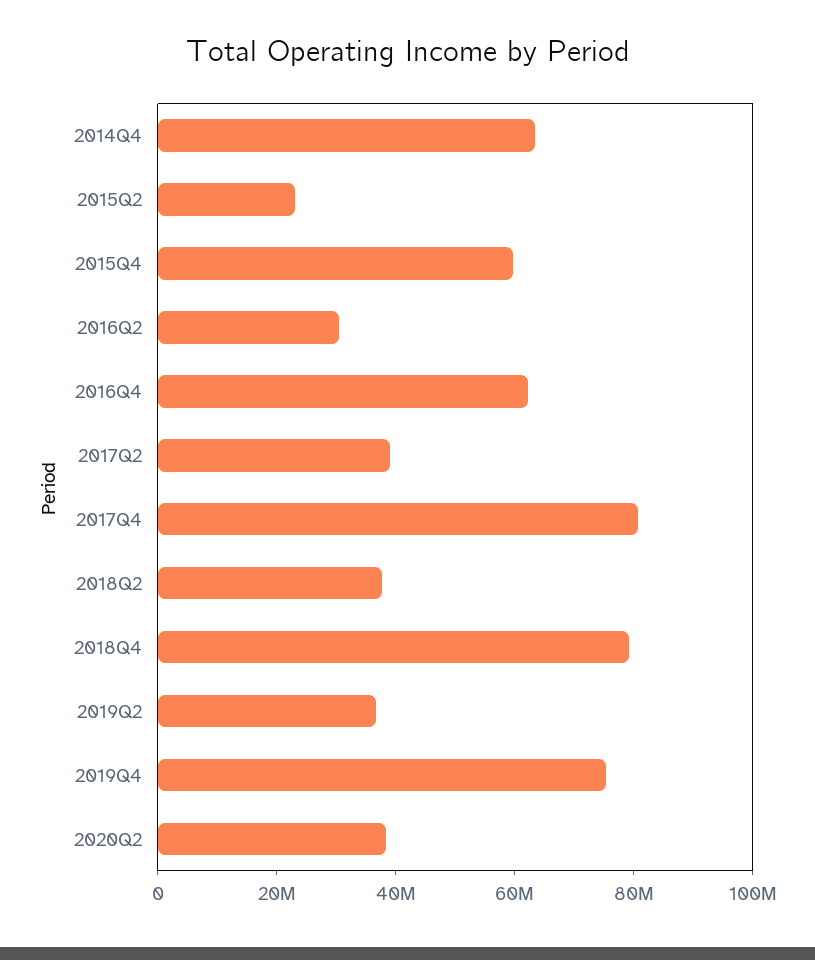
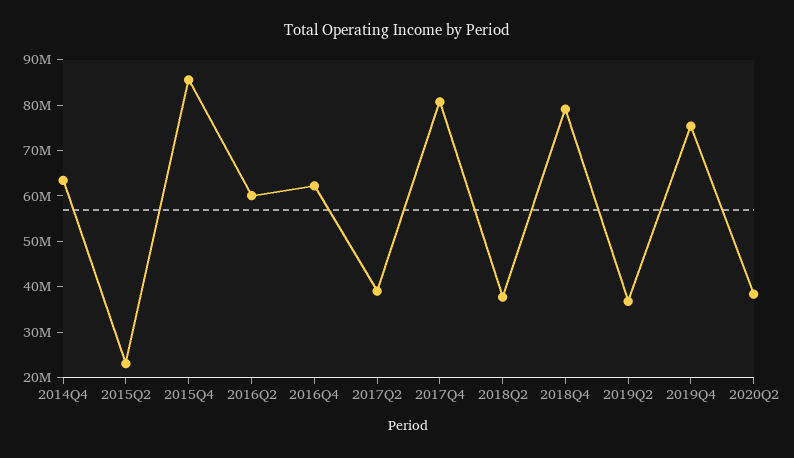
  {
    "2014Q4": 64000000,
    "2015Q2": 24000000,
-   "2015Q4": 60000000,
+   "2015Q4": 86000000,
-   "2016Q2": 30000000,
+   "2016Q2": 60000000,
    "2016Q4": 62000000,
    "2017Q2": 40000000,
    "2017Q4": 80000000,
    "2018Q2": 38000000,
    "2018Q4": 80000000,
    "2019Q2": 36000000,
    "2019Q4": 76000000,
    "2020Q2": 38000000
  }

